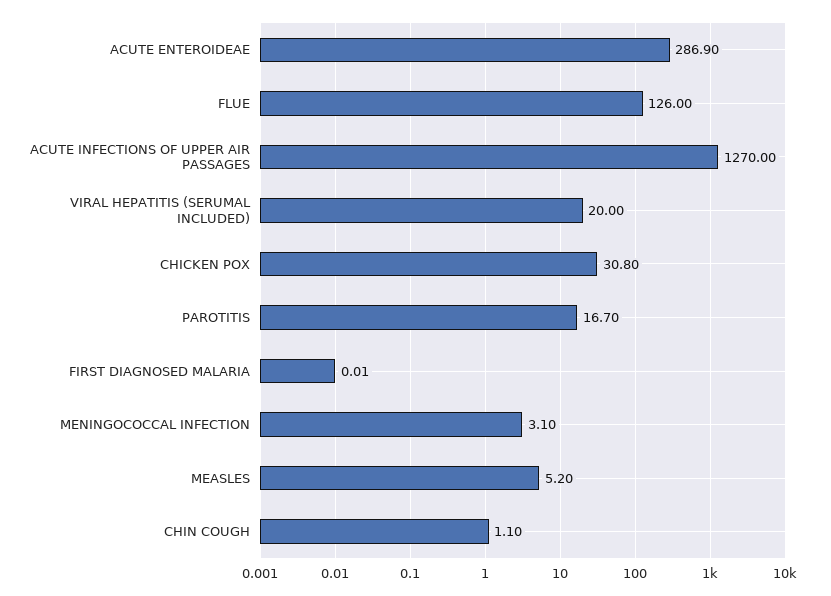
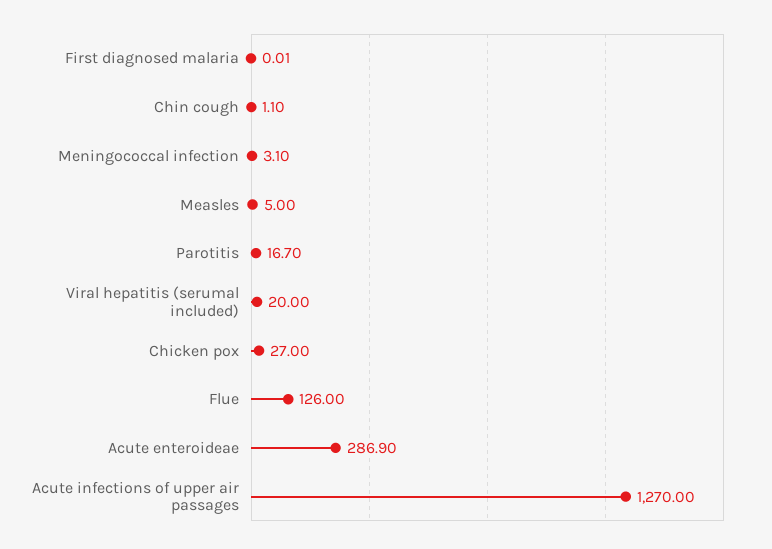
  {
    "ACUTE ENTEROIDEAE": 286.9,
    "FLUE": 126,
    "ACUTE INFECTIONS OF UPPER AIR PASSAGES": 1270,
    "VIRAL HEPATITIS (SERUMAL INCLUDED)": 20,
-   "CHICKEN POX": 30.8,
+   "CHICKEN POX": 27,
    "PAROTITIS": 16.7,
    "FIRST DIAGNOSED MALARIA": 0.01,
    "MENINGOCOCCAL INFECTION": 3.1,
-   "MEASLES": 5.2,
+   "MEASLES": 5,
    "CHIN COUGH": 1.1
  }

